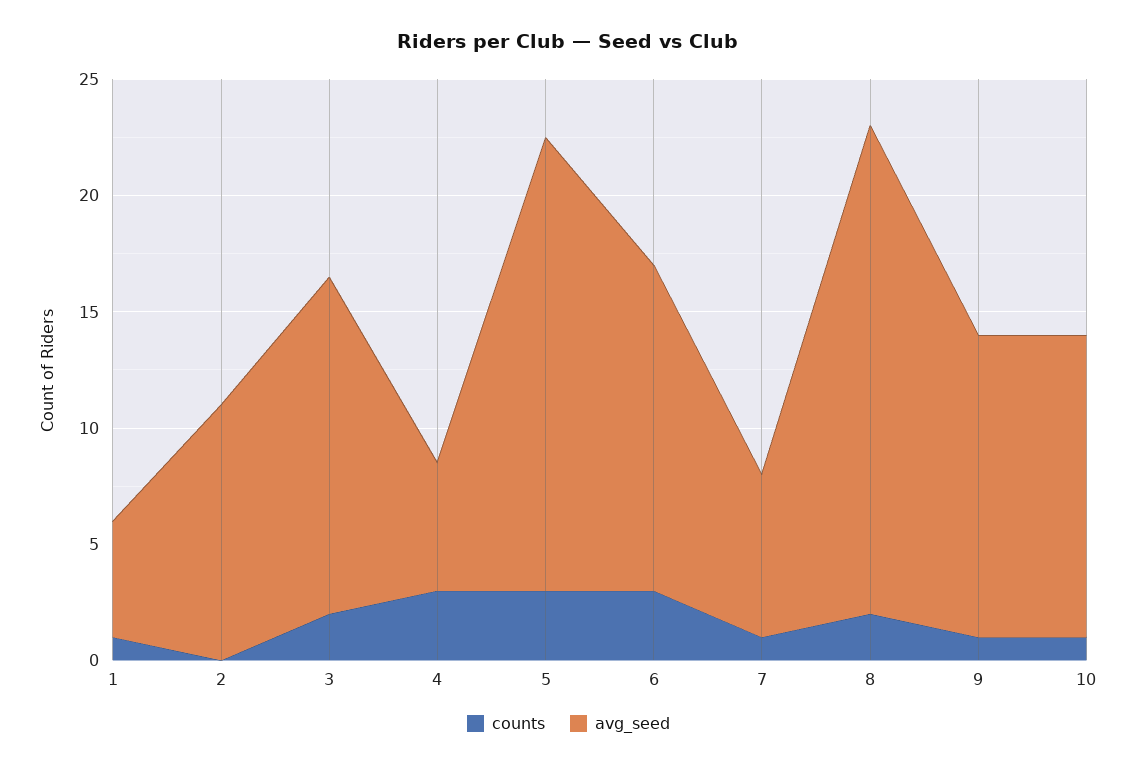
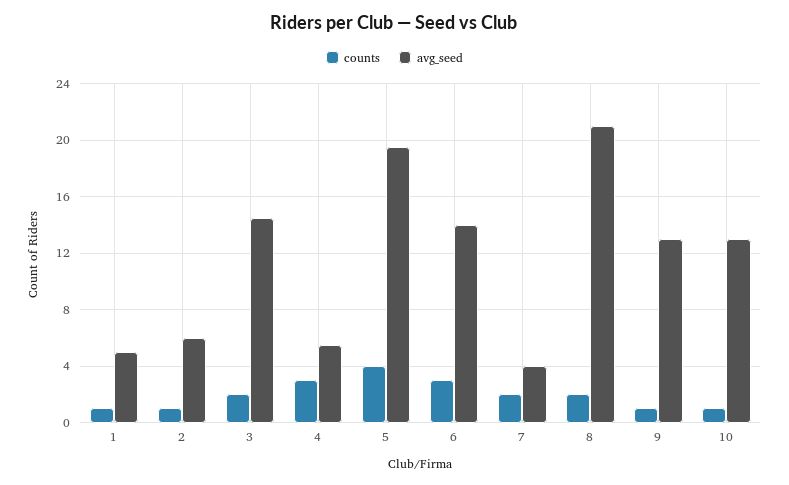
  {
    "counts": {
      "1": 1,
-     "2": 0,
+     "2": 1,
      "3": 2,
      "4": 3,
-     "5": 3,
+     "5": 4,
      "6": 3,
-     "7": 1,
+     "7": 2,
      "8": 2,
      "9": 1,
      "10": 1
    },
    "avg_seed": {
      "1": 5,
-     "2": 11,
+     "2": 6,
      "3": 14.5,
      "4": 5.5,
      "5": 19.5,
      "6": 14,
-     "7": 7,
+     "7": 4,
      "8": 21,
      "9": 13,
      "10": 13
    }
  }

